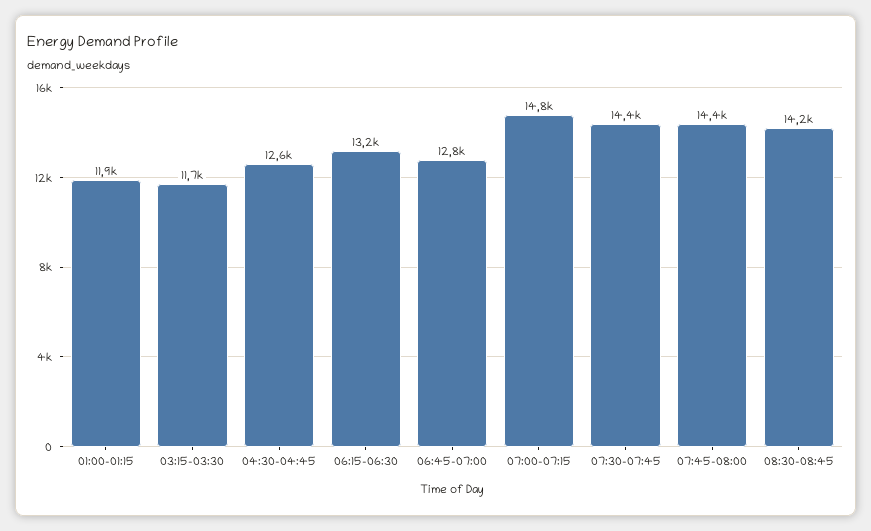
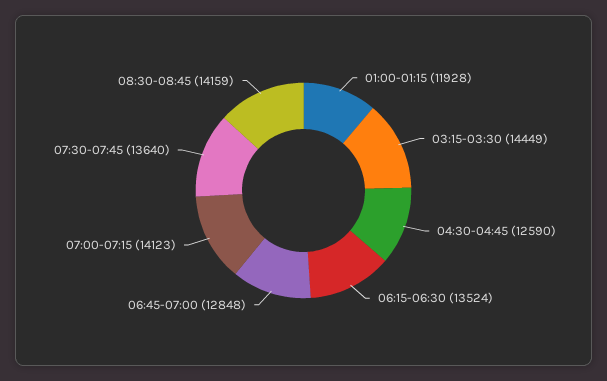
  {
    "01:00-01:15": 11928,
-   "03:15-03:30": 11700,
+   "03:15-03:30": 14449,
    "04:30-04:45": 12590,
-   "06:15-06:30": 13200,
+   "06:15-06:30": 13524,
    "06:45-07:00": 12848,
-   "07:00-07:15": 14800,
+   "07:00-07:15": 14123,
-   "07:30-07:45": 14400,
+   "07:30-07:45": 13640,
-   "07:45-08:00": 14400,
    "08:30-08:45": 14159
  }

